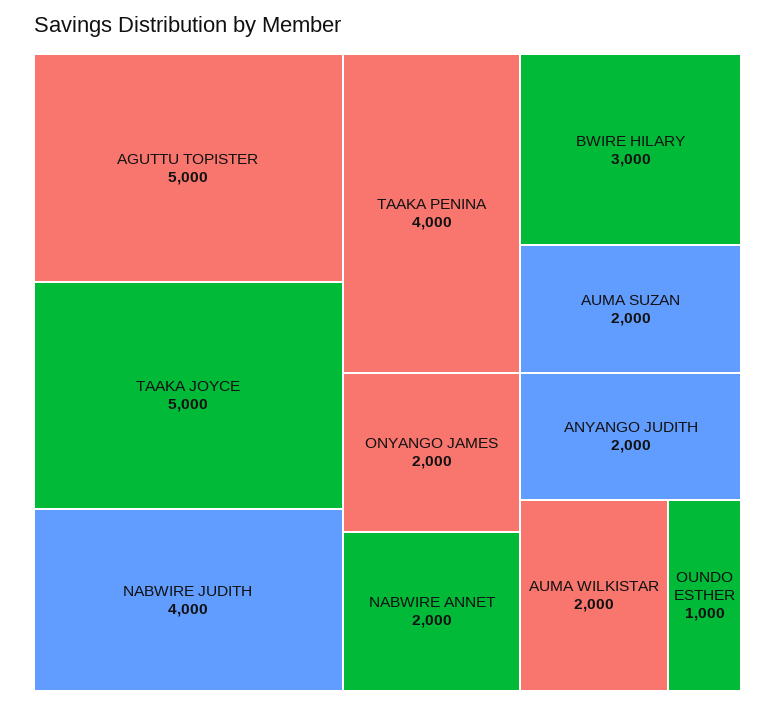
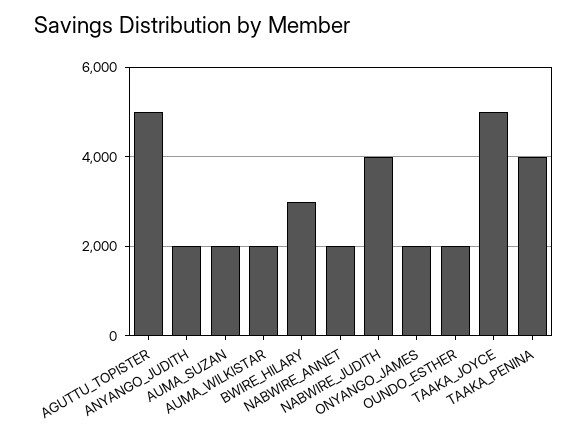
  {
    "AGUTTU TOPISTER": 5000,
    "TAAKA JOYCE": 5000,
    "NABWIRE JUDITH": 4000,
    "TAAKA PENINA": 4000,
    "BWIRE HILARY": 3000,
    "AUMA SUZAN": 2000,
    "ONYANGO JAMES": 2000,
    "NABWIRE ANNET": 2000,
    "ANYANGO JUDITH": 2000,
    "AUMA WILKISTAR": 2000,
-   "OUNDO ESTHER": 1000
+   "OUNDO ESTHER": 2000
  }

